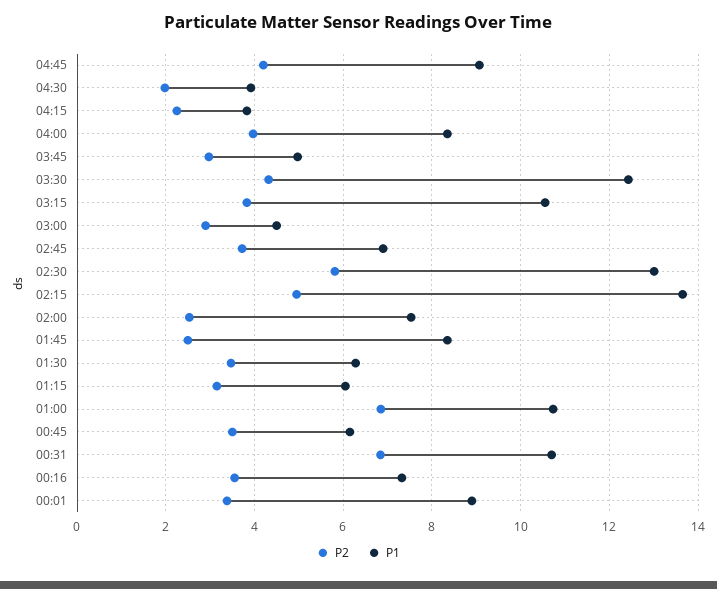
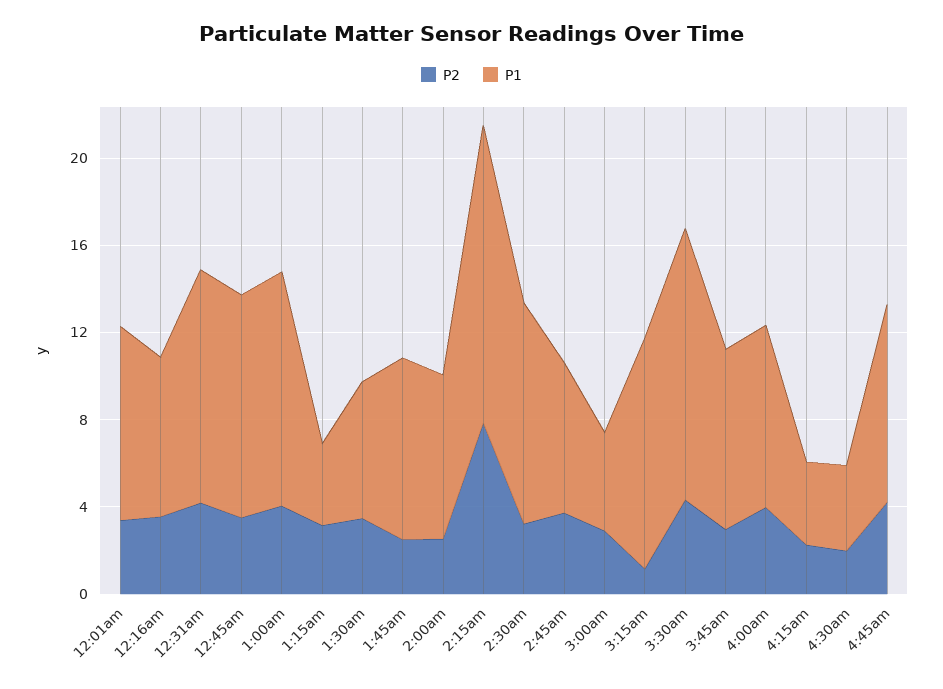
  {
    "P2": {
      "04:45": 4.2,
      "04:30": 2,
      "04:15": 2.2,
      "04:00": 4,
      "03:45": 3,
      "03:30": 4.4,
-     "03:15": 3.8,
+     "03:15": 1,
      "03:00": 3,
      "02:45": 3.8,
-     "02:30": 5.8,
+     "02:30": 3,
-     "02:15": 5,
+     "02:15": 8,
      "02:00": 2.6,
      "01:45": 2.6,
      "01:30": 3.4,
      "01:15": 3.2,
-     "01:00": 6.8,
+     "01:00": 4,
      "00:45": 3.6,
-     "00:31": 6.8,
+     "00:31": 4,
      "00:16": 3.6,
      "00:01": 3.4
    },
    "P1": {
      "04:45": 9,
      "04:30": 4,
      "04:15": 3.8,
      "04:00": 8.4,
-     "03:45": 5,
+     "03:45": 8,
      "03:30": 12.4,
      "03:15": 10.6,
      "03:00": 4.6,
      "02:45": 7,
-     "02:30": 13,
+     "02:30": 10,
      "02:15": 13.6,
      "02:00": 7.6,
      "01:45": 8.4,
      "01:30": 6.2,
-     "01:15": 6,
+     "01:15": 4,
      "01:00": 10.8,
-     "00:45": 6.2,
+     "00:45": 10,
      "00:31": 10.8,
      "00:16": 7.4,
      "00:01": 9
    }
  }

